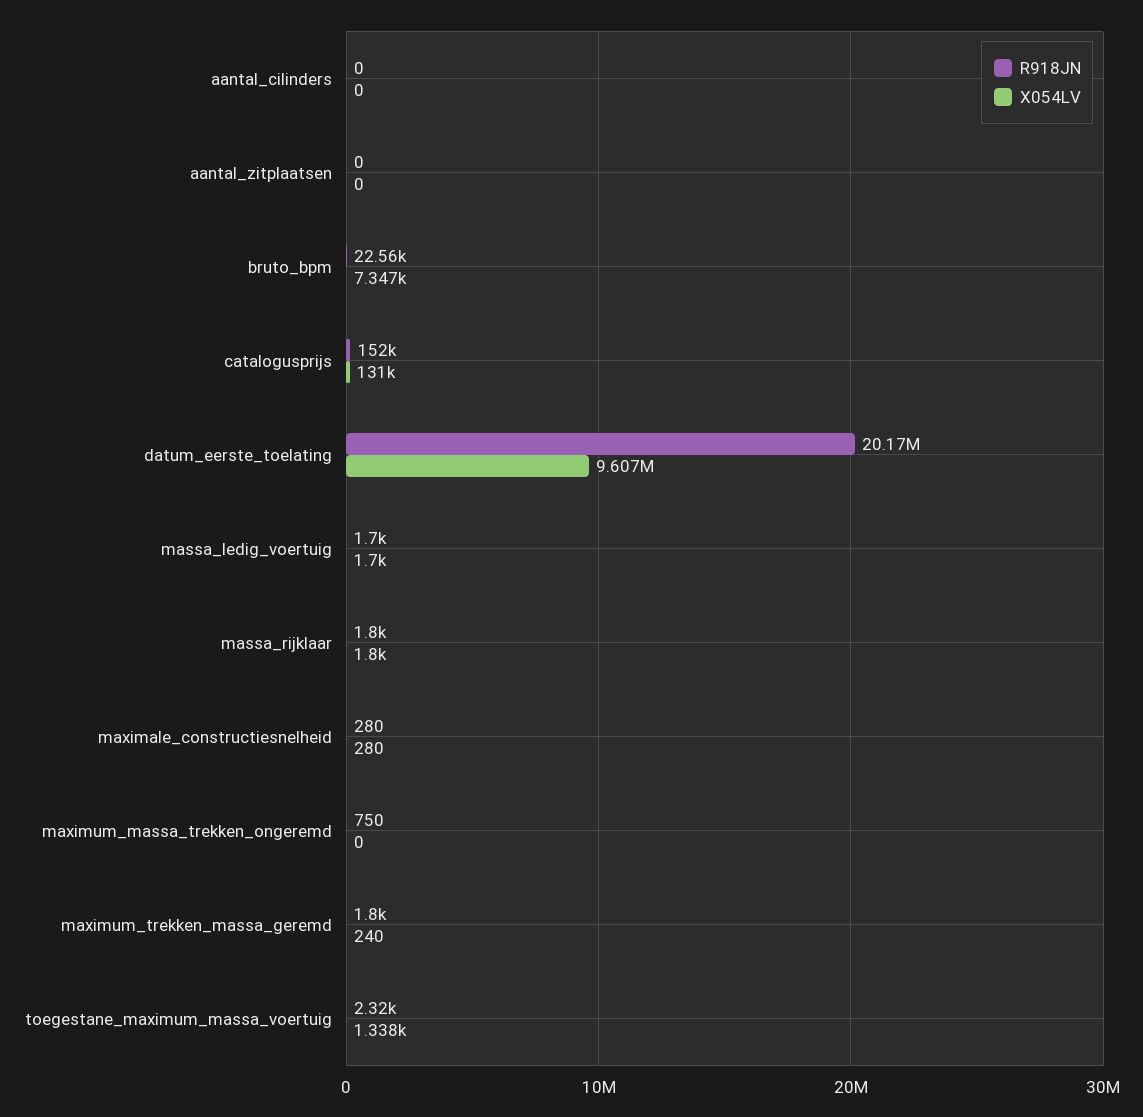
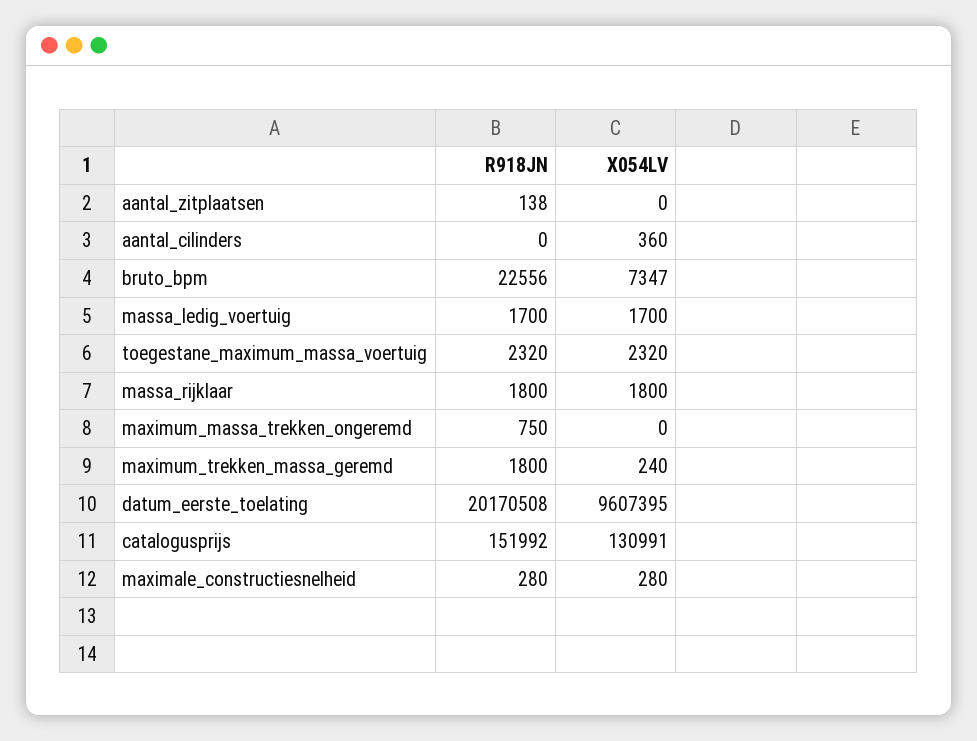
  {
    "R918JN": {
      "aantal_cilinders": 0,
-     "aantal_zitplaatsen": 0,
+     "aantal_zitplaatsen": 138,
      "bruto_bpm": 22556,
      "catalogusprijs": 151992,
      "datum_eerste_toelating": 20170508,
      "massa_ledig_voertuig": 1700,
      "massa_rijklaar": 1800,
      "maximale_constructiesnelheid": 280,
      "maximum_massa_trekken_ongeremd": 750,
      "maximum_trekken_massa_geremd": 1800,
      "toegestane_maximum_massa_voertuig": 2320
    },
    "X054LV": {
-     "aantal_cilinders": 0,
+     "aantal_cilinders": 360,
      "aantal_zitplaatsen": 0,
      "bruto_bpm": 7347,
      "catalogusprijs": 130991,
      "datum_eerste_toelating": 9607395,
      "massa_ledig_voertuig": 1700,
      "massa_rijklaar": 1800,
      "maximale_constructiesnelheid": 280,
      "maximum_massa_trekken_ongeremd": 0,
      "maximum_trekken_massa_geremd": 240,
-     "toegestane_maximum_massa_voertuig": 1338
+     "toegestane_maximum_massa_voertuig": 2320
    }
  }

